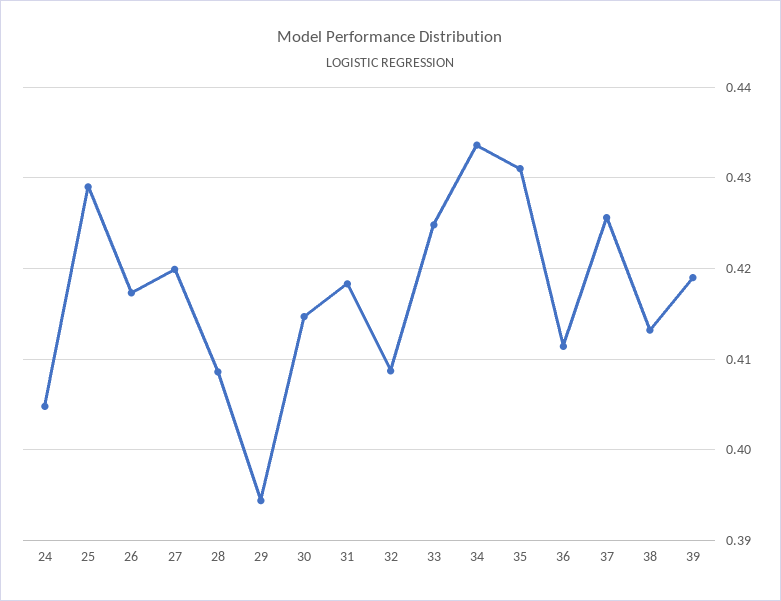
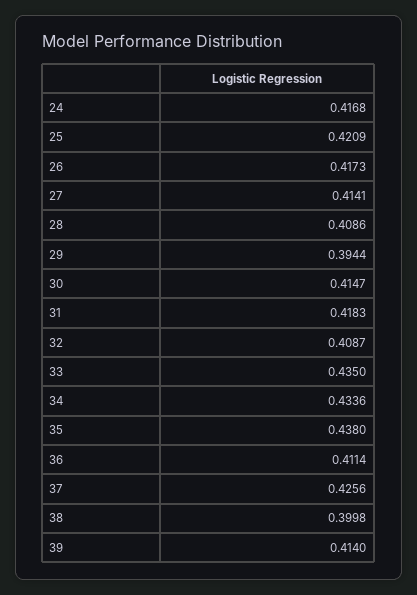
  {
-   "24": 0.405,
+   "24": 0.4168,
-   "25": 0.429,
+   "25": 0.4209,
    "26": 0.4173,
-   "27": 0.42,
+   "27": 0.4141,
    "28": 0.4086,
    "29": 0.3944,
    "30": 0.4147,
    "31": 0.4183,
    "32": 0.4087,
-   "33": 0.425,
+   "33": 0.435,
    "34": 0.4336,
-   "35": 0.431,
+   "35": 0.438,
    "36": 0.4114,
    "37": 0.4256,
-   "38": 0.413,
+   "38": 0.3998,
-   "39": 0.419
+   "39": 0.414
  }

